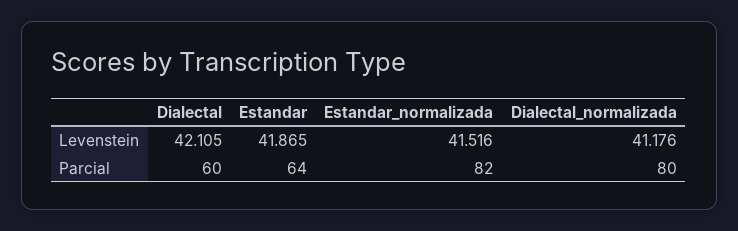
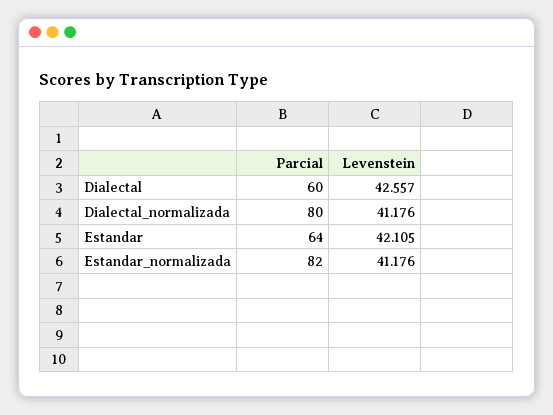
  {
    "Dialectal": {
-     "Levenstein": 42.105,
+     "Levenstein": 42.557,
      "Parcial": 60
    },
    "Estandar": {
-     "Levenstein": 41.865,
+     "Levenstein": 42.105,
      "Parcial": 64
    },
    "Estandar_normalizada": {
-     "Levenstein": 41.516,
+     "Levenstein": 41.176,
      "Parcial": 82
    },
    "Dialectal_normalizada": {
      "Levenstein": 41.176,
      "Parcial": 80
    }
  }

